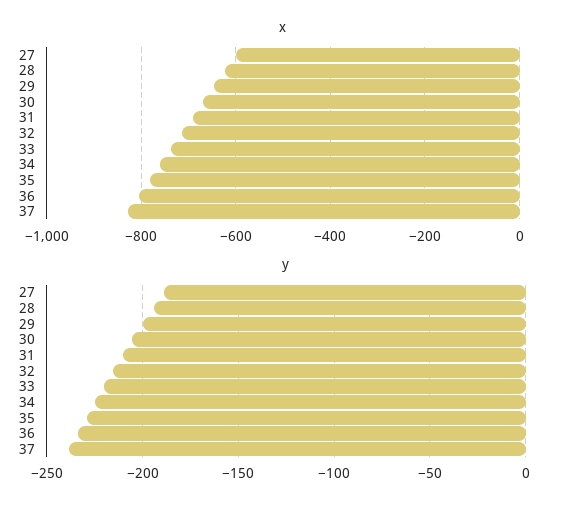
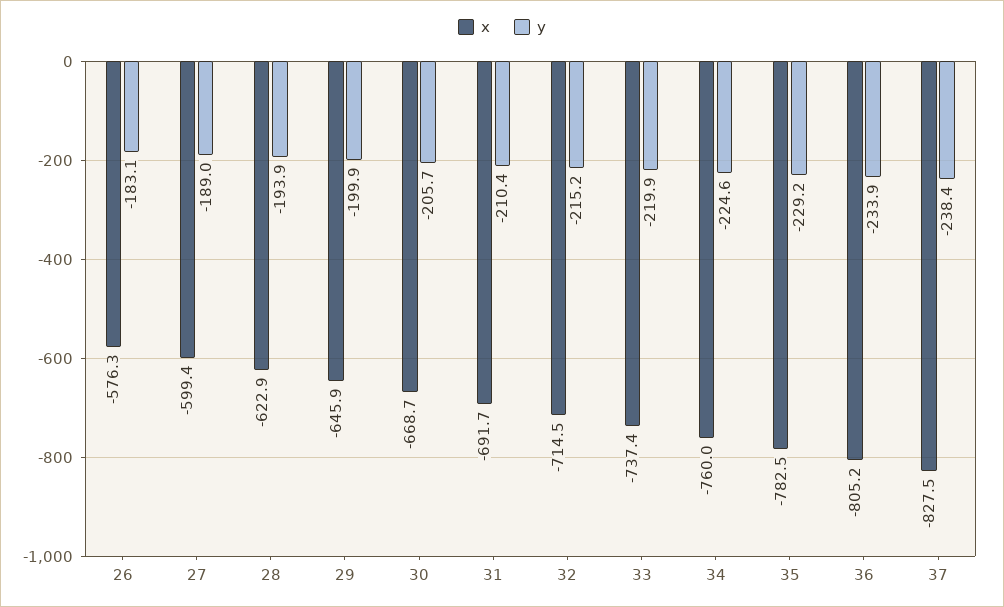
  {
    "x": {
      "27": -599.4,
      "28": -622.9,
      "29": -645.9,
      "30": -668.7,
      "31": -691.7,
      "32": -714.5,
      "33": -737.4,
      "34": -760,
      "35": -782.5,
      "36": -805.2,
-     "37": -827.5
+     "37": -827.5,
+     "26": -576.3
    },
    "y": {
      "27": -189,
      "28": -193.9,
      "29": -199.9,
      "30": -205.7,
      "31": -210.4,
      "32": -215.2,
      "33": -219.9,
      "34": -224.6,
      "35": -229.2,
      "36": -233.9,
-     "37": -238.4
+     "37": -238.4,
+     "26": -183.1
    }
  }

